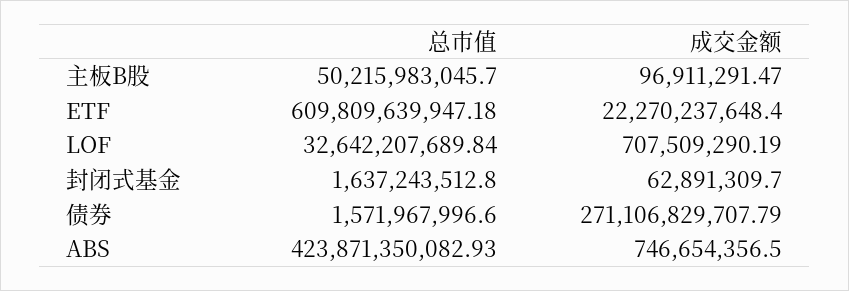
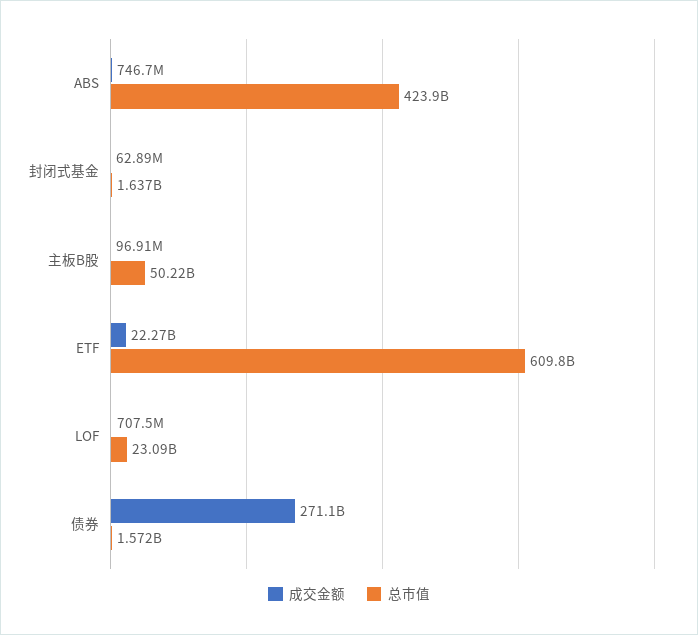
  {
    "总市值": {
      "主板B股": 50215983045.7,
      "ETF": 609809639947.18,
-     "LOF": 32642207689.84,
+     "LOF": 23090000000,
      "封闭式基金": 1637243512.8,
      "债券": 1571967996.6,
      "ABS": 423871350082.93
    },
    "成交金额": {
      "主板B股": 96911291.47,
      "ETF": 22270237648.4,
      "LOF": 707509290.19,
      "封闭式基金": 62891309.7,
      "债券": 271106829707.79,
      "ABS": 746654356.5
    }
  }

